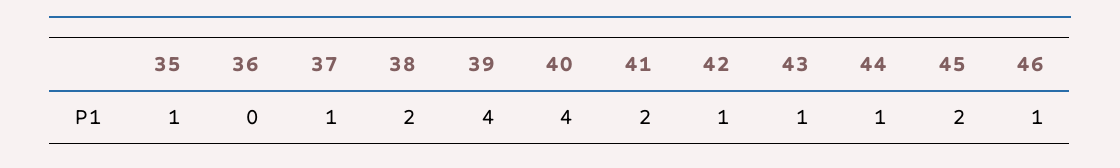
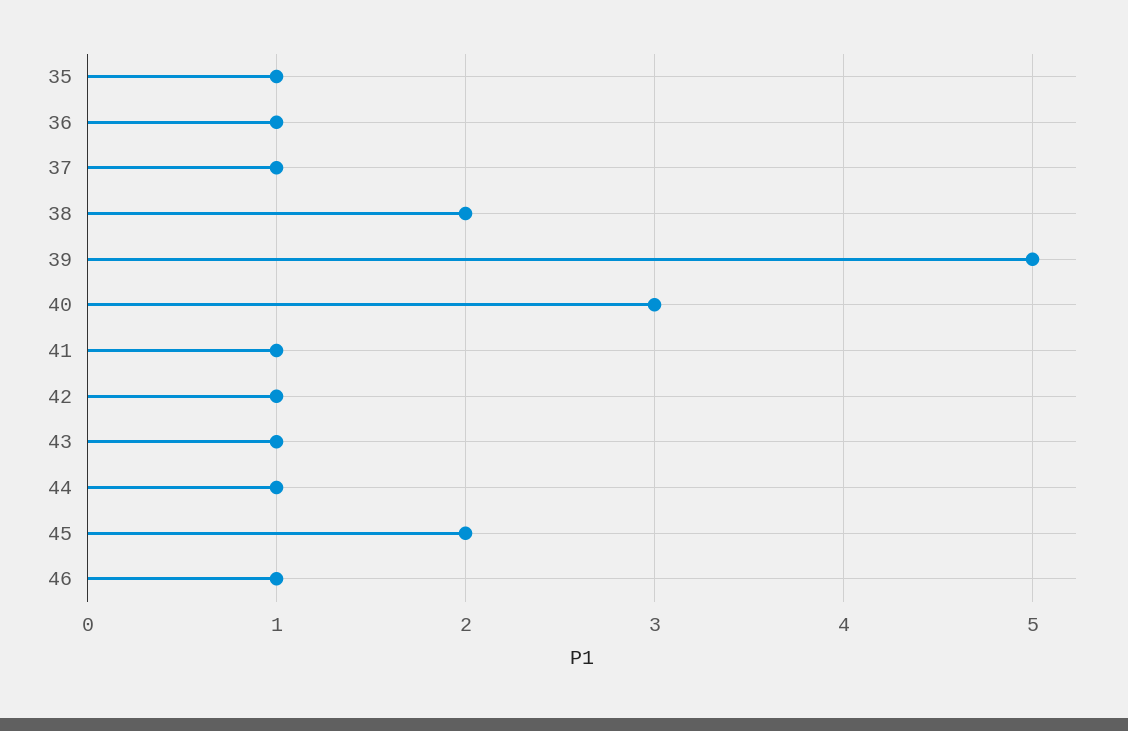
  {
    "35": 1,
-   "36": 0,
+   "36": 1,
    "37": 1,
    "38": 2,
-   "39": 4,
+   "39": 5,
-   "40": 4,
+   "40": 3,
-   "41": 2,
+   "41": 1,
    "42": 1,
    "43": 1,
    "44": 1,
    "45": 2,
    "46": 1
  }

